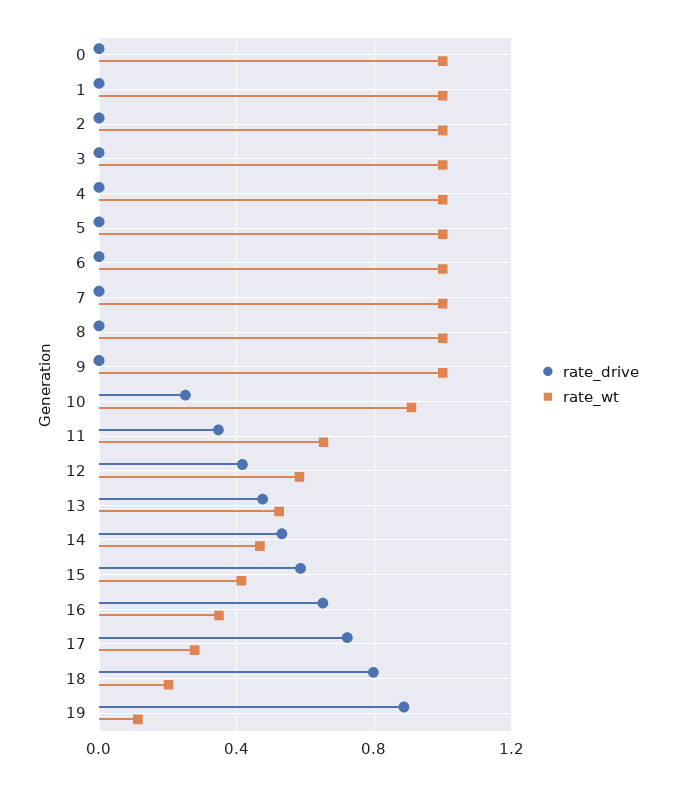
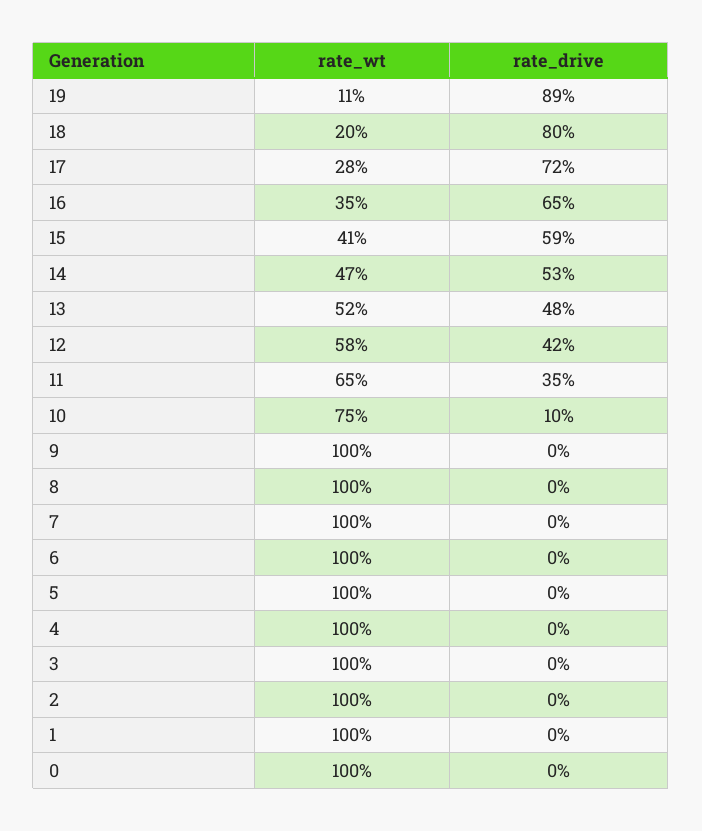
  {
    "rate_drive": {
      "0": 0,
      "1": 0,
      "2": 0,
      "3": 0,
      "4": 0,
      "5": 0,
      "6": 0,
      "7": 0,
      "8": 0,
      "9": 0,
-     "10": 0.25,
+     "10": 0.1,
      "11": 0.35,
      "12": 0.42,
      "13": 0.48,
      "14": 0.53,
      "15": 0.59,
      "16": 0.65,
      "17": 0.72,
      "18": 0.8,
      "19": 0.89
    },
    "rate_wt": {
      "0": 1,
      "1": 1,
      "2": 1,
      "3": 1,
      "4": 1,
      "5": 1,
      "6": 1,
      "7": 1,
      "8": 1,
      "9": 1,
-     "10": 0.9,
+     "10": 0.75,
      "11": 0.65,
      "12": 0.58,
      "13": 0.52,
      "14": 0.47,
      "15": 0.41,
      "16": 0.35,
      "17": 0.28,
      "18": 0.2,
      "19": 0.11
    }
  }

